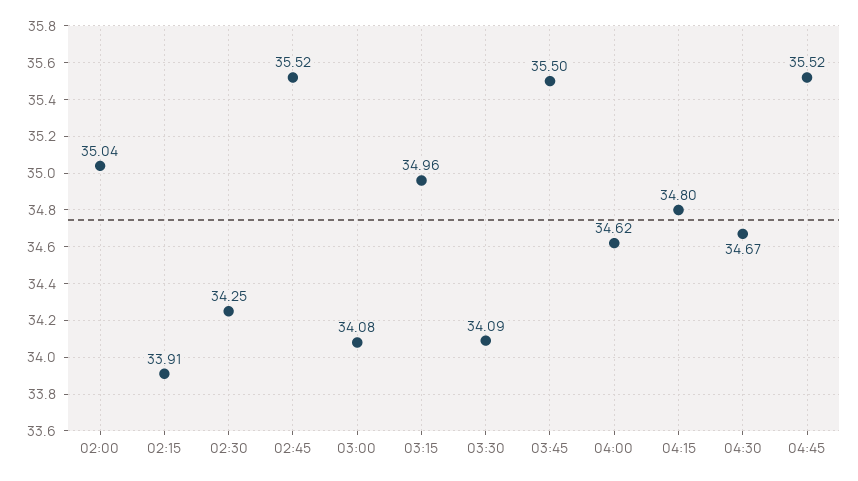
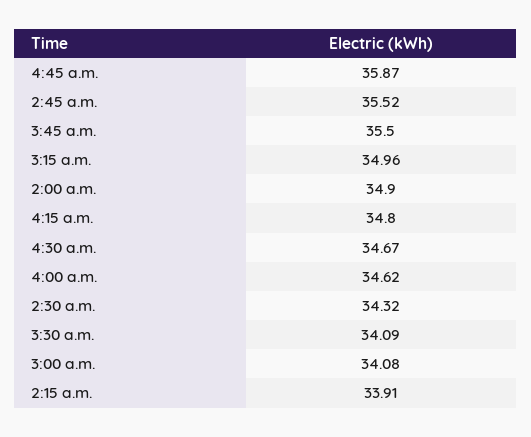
  {
-   "02:00": 35.04,
+   "02:00": 34.9,
    "02:15": 33.91,
-   "02:30": 34.25,
+   "02:30": 34.32,
    "02:45": 35.52,
    "03:00": 34.08,
    "03:15": 34.96,
    "03:30": 34.09,
    "03:45": 35.5,
    "04:00": 34.62,
    "04:15": 34.8,
    "04:30": 34.67,
-   "04:45": 35.52
+   "04:45": 35.87
  }

